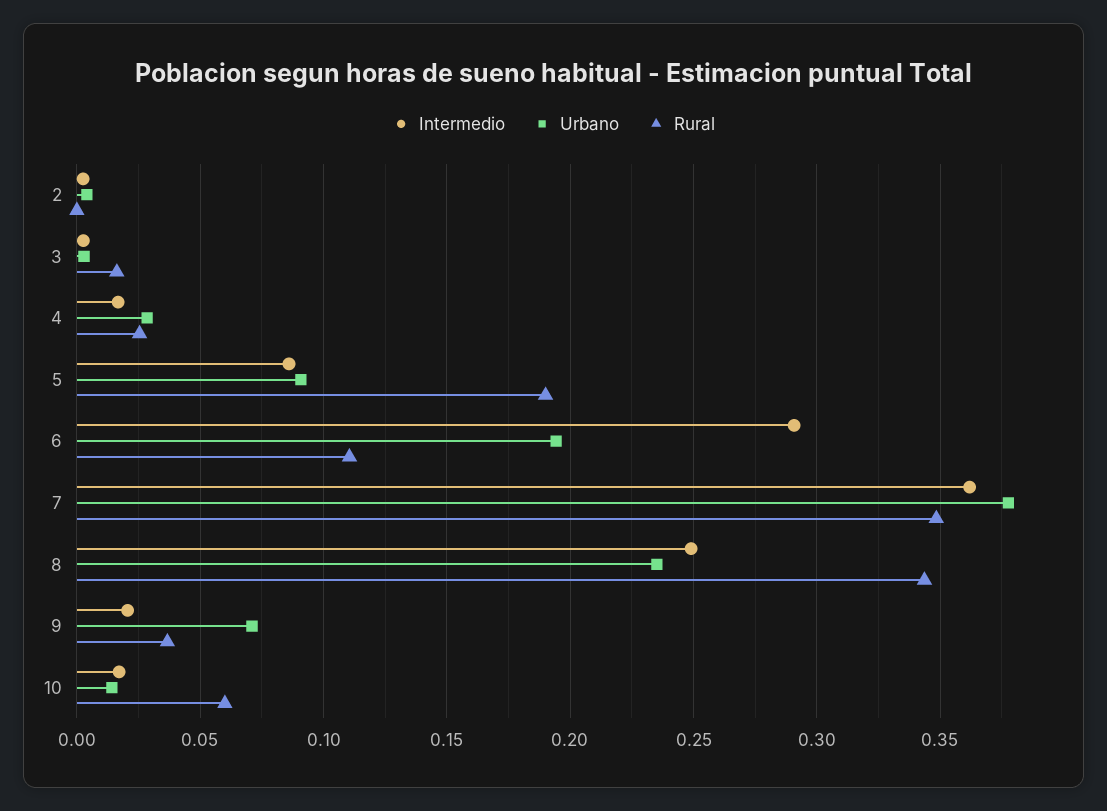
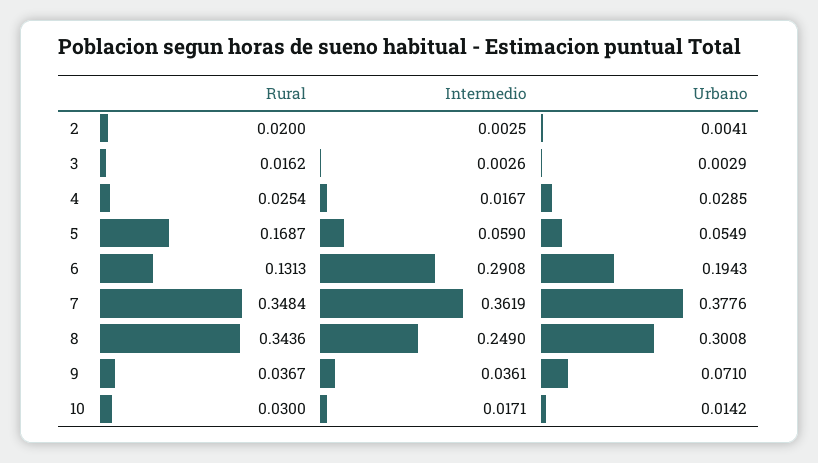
  {
    "Intermedio": {
      "2": 0.0025,
      "3": 0.0026,
      "4": 0.0167,
-     "5": 0.085,
+     "5": 0.059,
      "6": 0.2908,
      "7": 0.3619,
      "8": 0.249,
-     "9": 0.02,
+     "9": 0.0361,
      "10": 0.0171
    },
    "Urbano": {
      "2": 0.0041,
      "3": 0.0029,
      "4": 0.0285,
-     "5": 0.09,
+     "5": 0.0549,
      "6": 0.1943,
      "7": 0.3776,
-     "8": 0.235,
+     "8": 0.3008,
      "9": 0.071,
      "10": 0.0142
    },
    "Rural": {
-     "2": 0,
+     "2": 0.02,
      "3": 0.0162,
      "4": 0.0254,
-     "5": 0.19,
+     "5": 0.1687,
-     "6": 0.11,
+     "6": 0.1313,
      "7": 0.3484,
      "8": 0.3436,
      "9": 0.0367,
-     "10": 0.06
+     "10": 0.03
    }
  }

